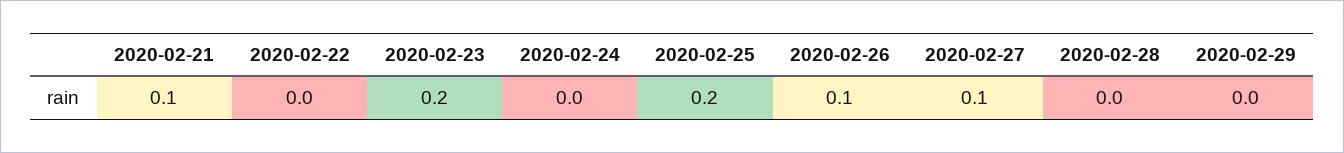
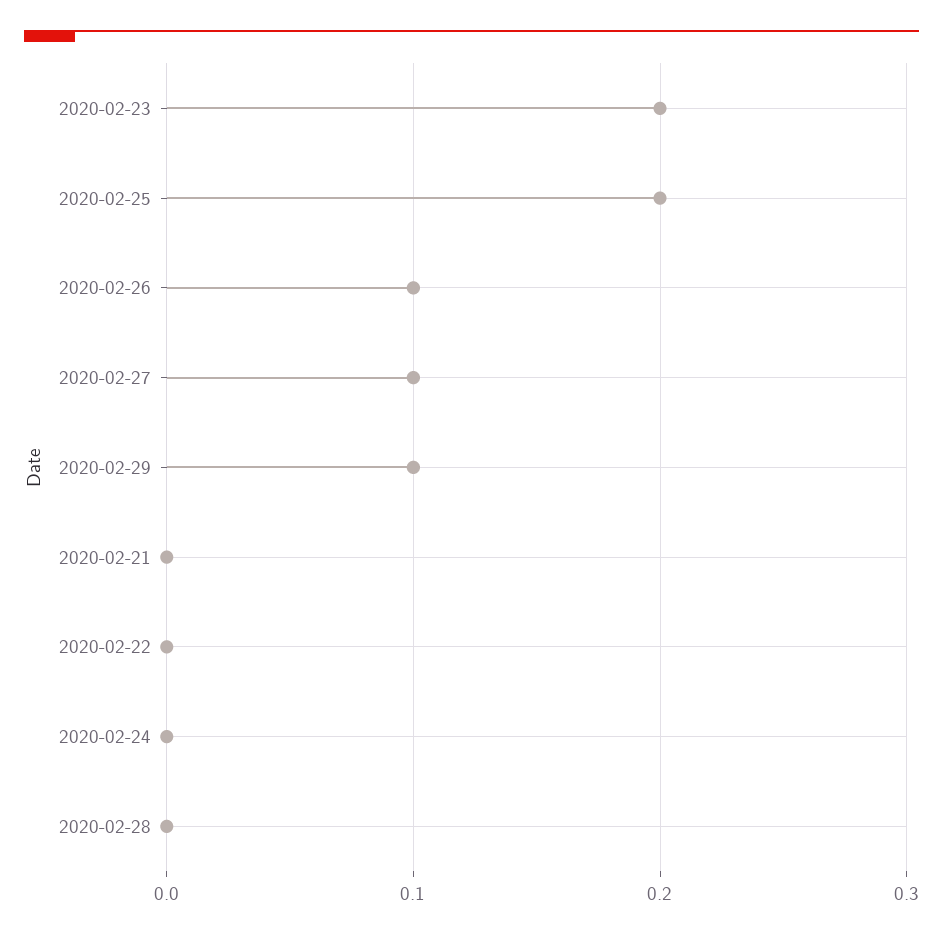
  {
-   "2020-02-21": 0.1,
+   "2020-02-21": 0,
    "2020-02-22": 0,
    "2020-02-23": 0.2,
    "2020-02-24": 0,
    "2020-02-25": 0.2,
    "2020-02-26": 0.1,
    "2020-02-27": 0.1,
    "2020-02-28": 0,
-   "2020-02-29": 0
+   "2020-02-29": 0.1
  }

